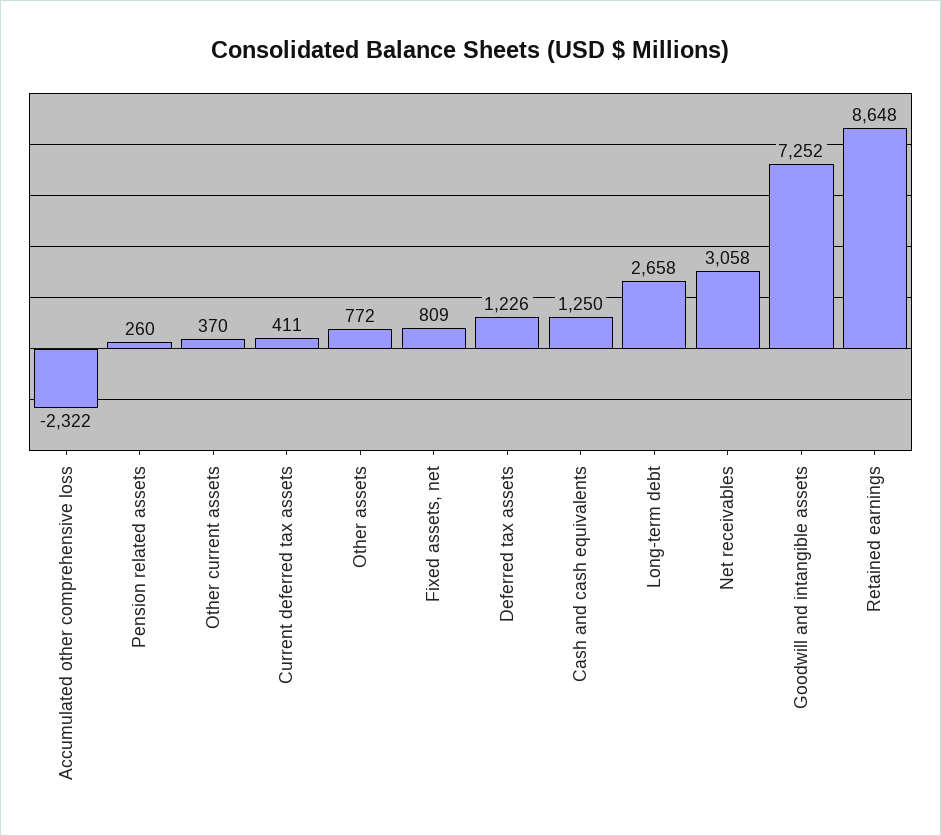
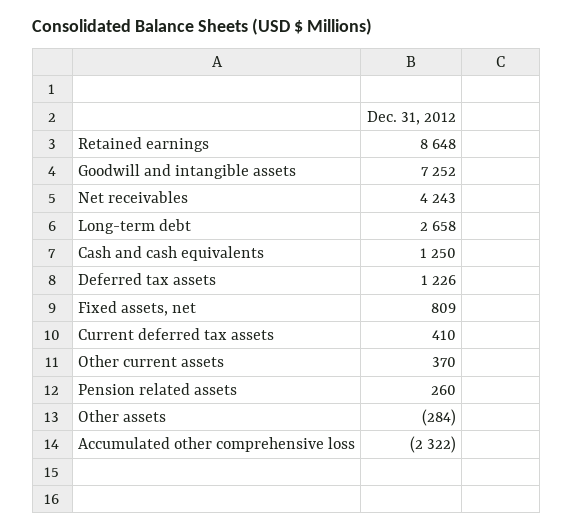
  {
    "Accumulated other comprehensive loss": -2322,
    "Pension related assets": 260,
    "Other current assets": 370,
-   "Current deferred tax assets": 411,
+   "Current deferred tax assets": 410,
-   "Other assets": 772,
+   "Other assets": -284,
    "Fixed assets, net": 809,
    "Deferred tax assets": 1226,
    "Cash and cash equivalents": 1250,
    "Long-term debt": 2658,
-   "Net receivables": 3058,
+   "Net receivables": 4243,
    "Goodwill and intangible assets": 7252,
    "Retained earnings": 8648
  }

